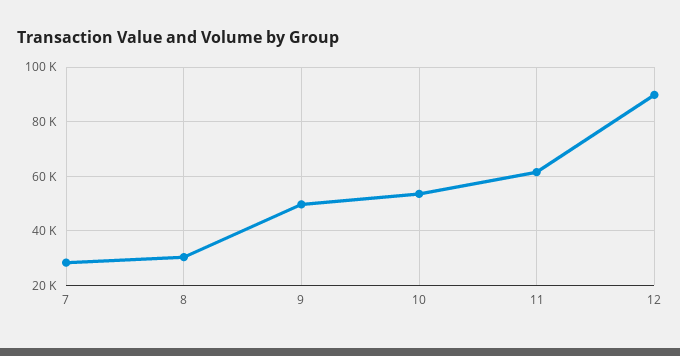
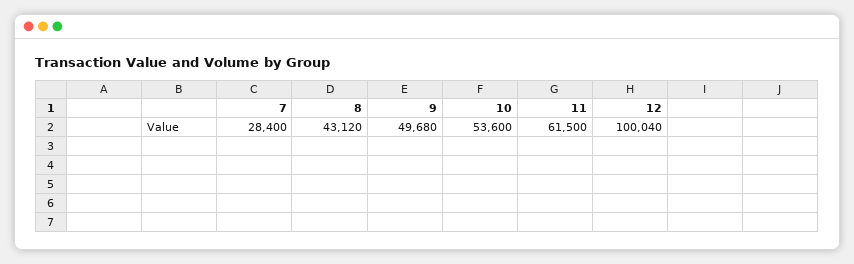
  {
    "7": 28400,
-   "8": 30000,
+   "8": 43120,
    "9": 49680,
    "10": 53600,
    "11": 61500,
-   "12": 90000
+   "12": 100040
  }

